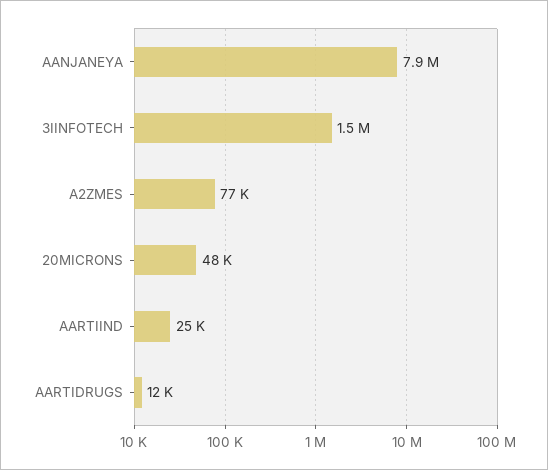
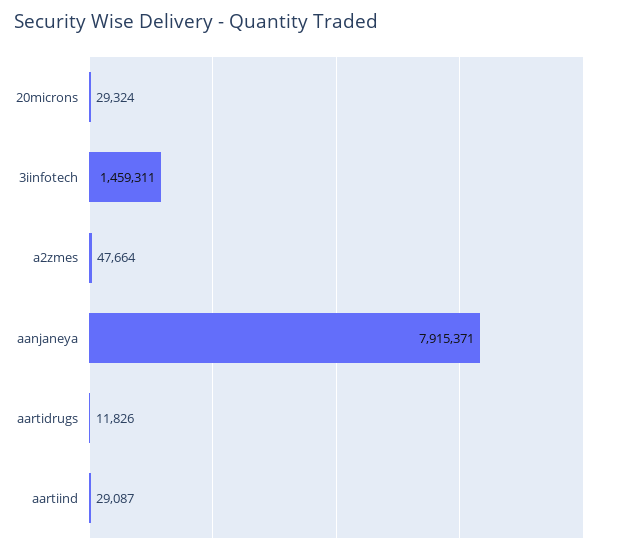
  {
    "AANJANEYA": 7915371,
    "3IINFOTECH": 1459311,
-   "A2ZMES": 77000,
+   "A2ZMES": 47664,
-   "20MICRONS": 48000,
+   "20MICRONS": 29324,
-   "AARTIIND": 25000,
+   "AARTIIND": 29087,
    "AARTIDRUGS": 11826
  }

